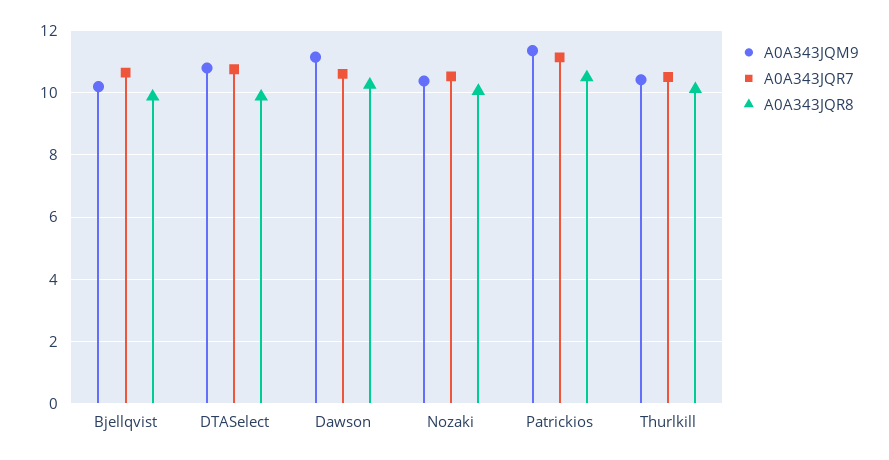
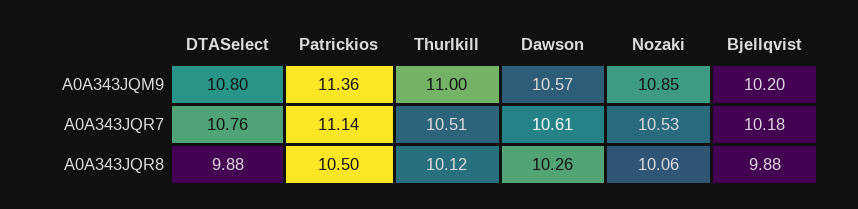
  {
    "A0A343JQM9": {
      "Bjellqvist": 10.2,
      "DTASelect": 10.8,
-     "Dawson": 11.2,
+     "Dawson": 10.57,
-     "Nozaki": 10.4,
+     "Nozaki": 10.85,
      "Patrickios": 11.36,
-     "Thurlkill": 10.4
+     "Thurlkill": 11
    },
    "A0A343JQR7": {
-     "Bjellqvist": 10.6,
+     "Bjellqvist": 10.18,
      "DTASelect": 10.76,
      "Dawson": 10.61,
      "Nozaki": 10.53,
      "Patrickios": 11.14,
      "Thurlkill": 10.51
    },
    "A0A343JQR8": {
      "Bjellqvist": 9.88,
      "DTASelect": 9.88,
      "Dawson": 10.26,
      "Nozaki": 10.06,
      "Patrickios": 10.5,
      "Thurlkill": 10.12
    }
  }

